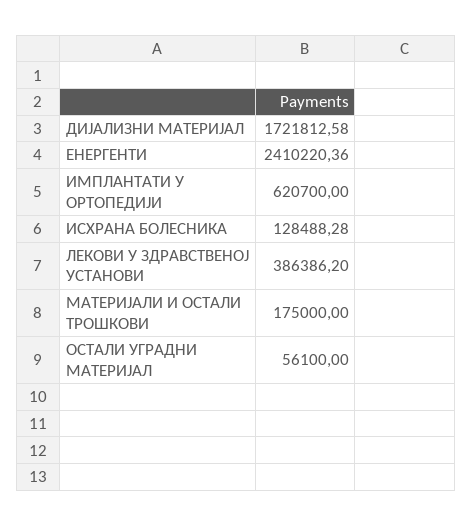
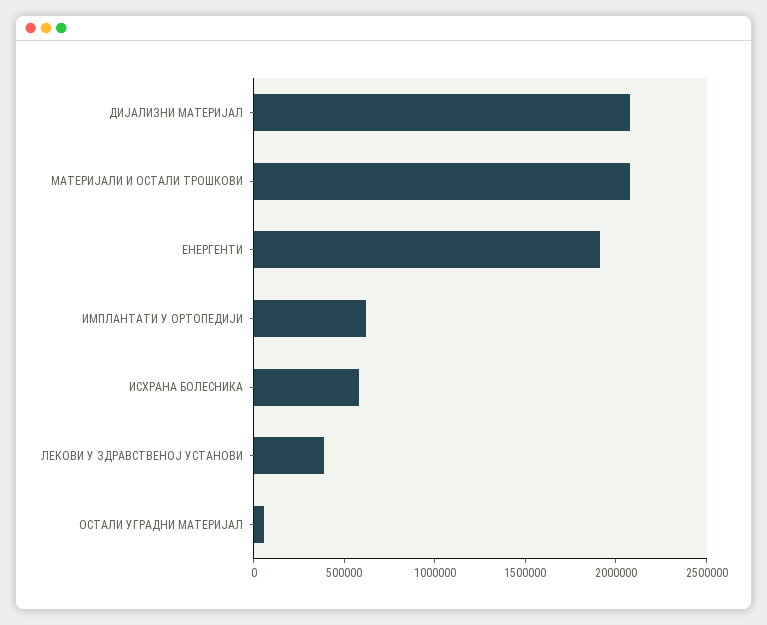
  {
-   "ДИЈАЛИЗНИ МАТЕРИЈАЛ": 1721812.58,
+   "ДИЈАЛИЗНИ МАТЕРИЈАЛ": 2100000,
-   "ЕНЕРГЕНТИ": 2410220.36,
+   "ЕНЕРГЕНТИ": 1900000,
    "ИМПЛАНТАТИ У ОРТОПЕДИЈИ": 620700,
-   "ИСХРАНА БОЛЕСНИКА": 128488.28,
+   "ИСХРАНА БОЛЕСНИКА": 600000,
    "ЛЕКОВИ У ЗДРАВСТВЕНОЈ УСТАНОВИ": 386386.2,
-   "МАТЕРИЈАЛИ И ОСТАЛИ ТРОШКОВИ": 175000,
+   "МАТЕРИЈАЛИ И ОСТАЛИ ТРОШКОВИ": 2100000,
    "ОСТАЛИ УГРАДНИ МАТЕРИЈАЛ": 56100
  }

